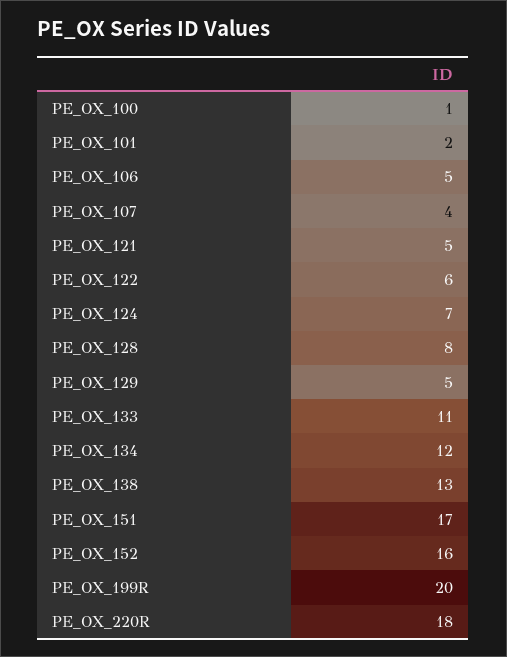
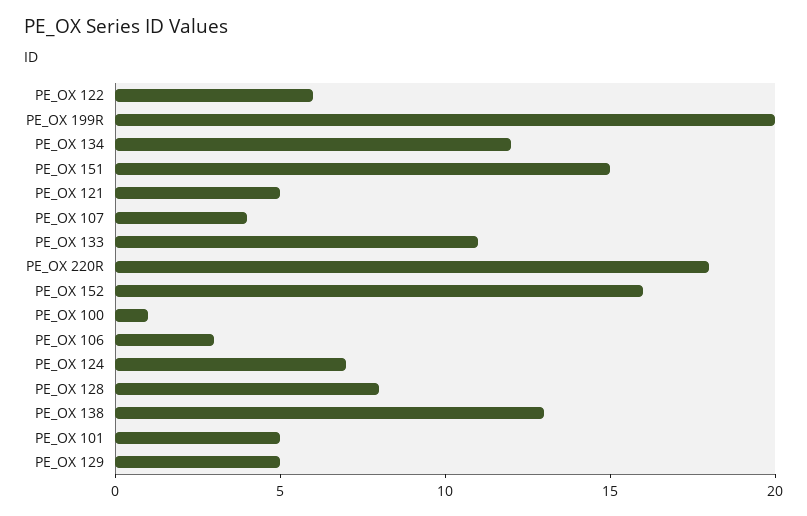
  {
    "PE_OX_100": 1,
-   "PE_OX_101": 2,
+   "PE_OX_101": 5,
-   "PE_OX_106": 5,
+   "PE_OX_106": 3,
    "PE_OX_107": 4,
    "PE_OX_121": 5,
    "PE_OX_122": 6,
    "PE_OX_124": 7,
    "PE_OX_128": 8,
    "PE_OX_129": 5,
    "PE_OX_133": 11,
    "PE_OX_134": 12,
    "PE_OX_138": 13,
-   "PE_OX_151": 17,
+   "PE_OX_151": 15,
    "PE_OX_152": 16,
    "PE_OX_199R": 20,
    "PE_OX_220R": 18
  }

